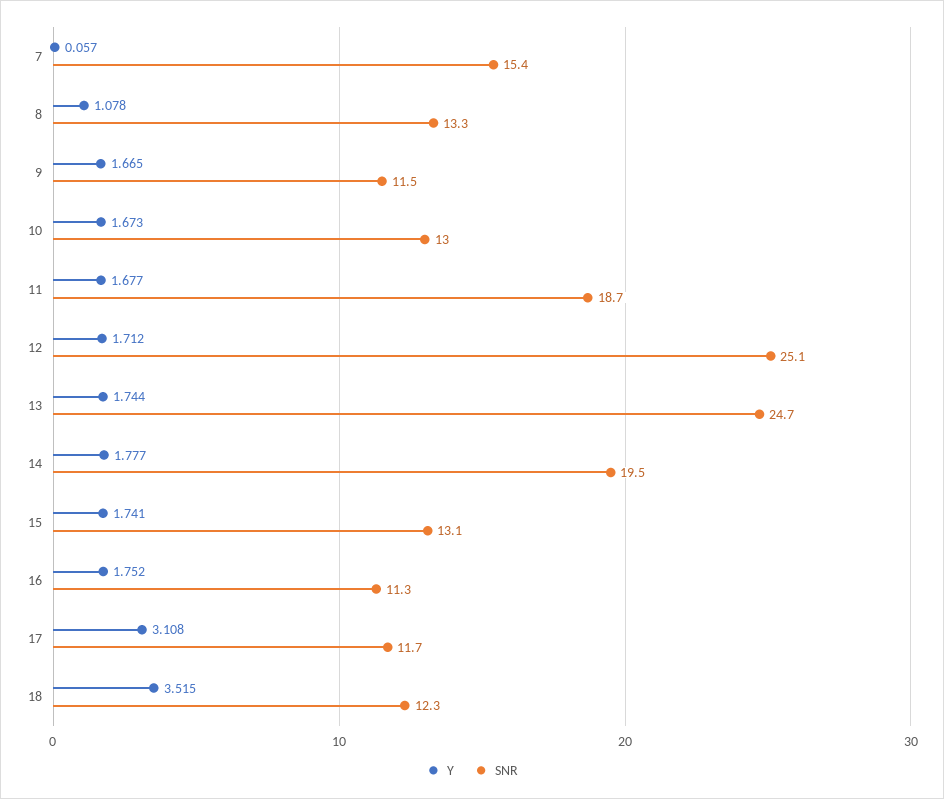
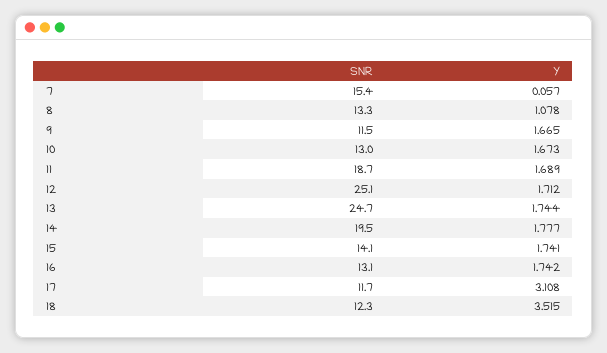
  {
    "Y": {
      "7": 0.057,
      "8": 1.078,
      "9": 1.665,
      "10": 1.673,
-     "11": 1.677,
+     "11": 1.689,
      "12": 1.712,
      "13": 1.744,
      "14": 1.777,
      "15": 1.741,
-     "16": 1.752,
+     "16": 1.742,
      "17": 3.108,
      "18": 3.515
    },
    "SNR": {
      "7": 15.4,
      "8": 13.3,
      "9": 11.5,
      "10": 13,
      "11": 18.7,
      "12": 25.1,
      "13": 24.7,
      "14": 19.5,
-     "15": 13.1,
+     "15": 14.1,
-     "16": 11.3,
+     "16": 13.1,
      "17": 11.7,
      "18": 12.3
    }
  }

